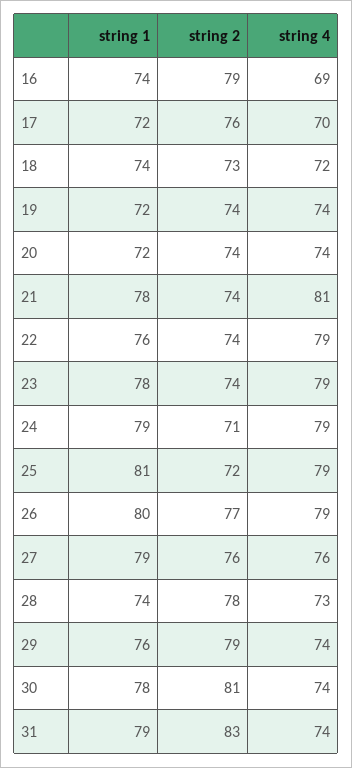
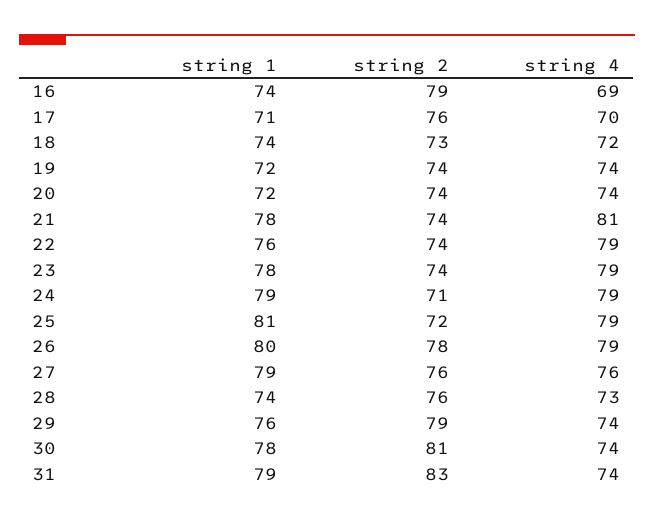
  {
    "string 1": {
      "16": 74,
-     "17": 72,
+     "17": 71,
      "18": 74,
      "19": 72,
      "20": 72,
      "21": 78,
      "22": 76,
      "23": 78,
      "24": 79,
      "25": 81,
      "26": 80,
      "27": 79,
      "28": 74,
      "29": 76,
      "30": 78,
      "31": 79
    },
    "string 2": {
      "16": 79,
      "17": 76,
      "18": 73,
      "19": 74,
      "20": 74,
      "21": 74,
      "22": 74,
      "23": 74,
      "24": 71,
      "25": 72,
-     "26": 77,
+     "26": 78,
      "27": 76,
-     "28": 78,
+     "28": 76,
      "29": 79,
      "30": 81,
      "31": 83
    },
    "string 4": {
      "16": 69,
      "17": 70,
      "18": 72,
      "19": 74,
      "20": 74,
      "21": 81,
      "22": 79,
      "23": 79,
      "24": 79,
      "25": 79,
      "26": 79,
      "27": 76,
      "28": 73,
      "29": 74,
      "30": 74,
      "31": 74
    }
  }

